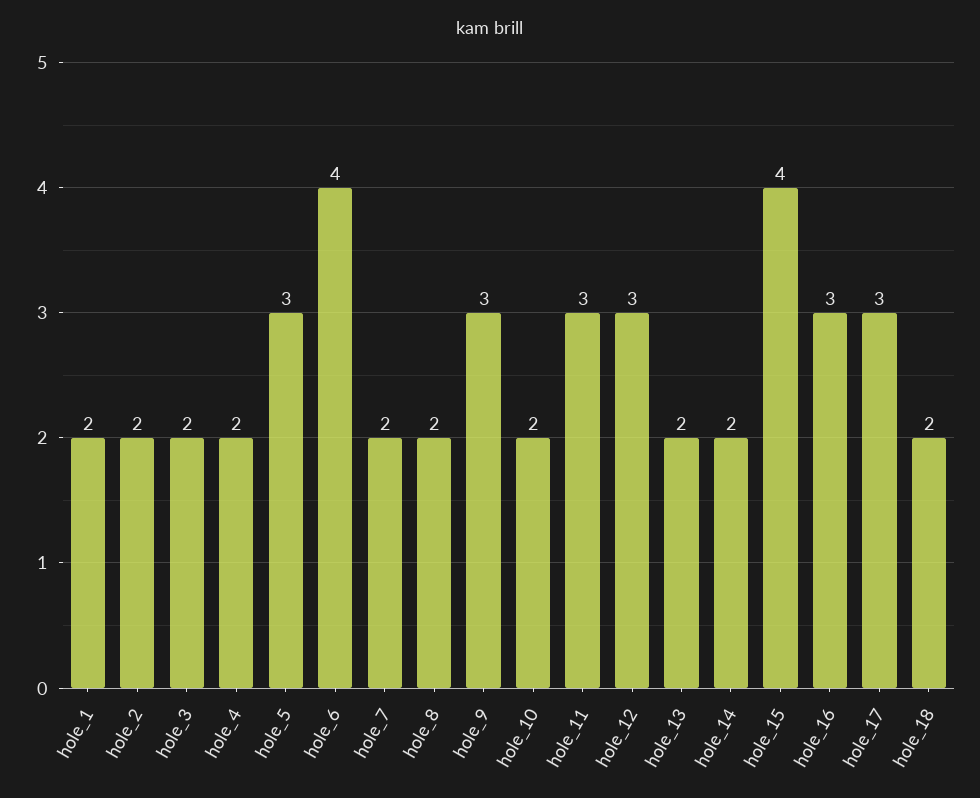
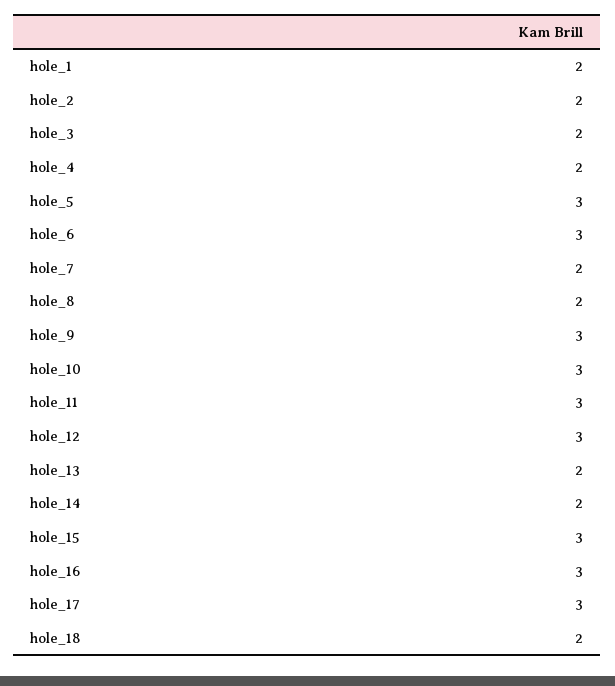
  {
    "hole_1": 2,
    "hole_2": 2,
    "hole_3": 2,
    "hole_4": 2,
    "hole_5": 3,
-   "hole_6": 4,
+   "hole_6": 3,
    "hole_7": 2,
    "hole_8": 2,
    "hole_9": 3,
-   "hole_10": 2,
+   "hole_10": 3,
    "hole_11": 3,
    "hole_12": 3,
    "hole_13": 2,
    "hole_14": 2,
-   "hole_15": 4,
+   "hole_15": 3,
    "hole_16": 3,
    "hole_17": 3,
    "hole_18": 2
  }

